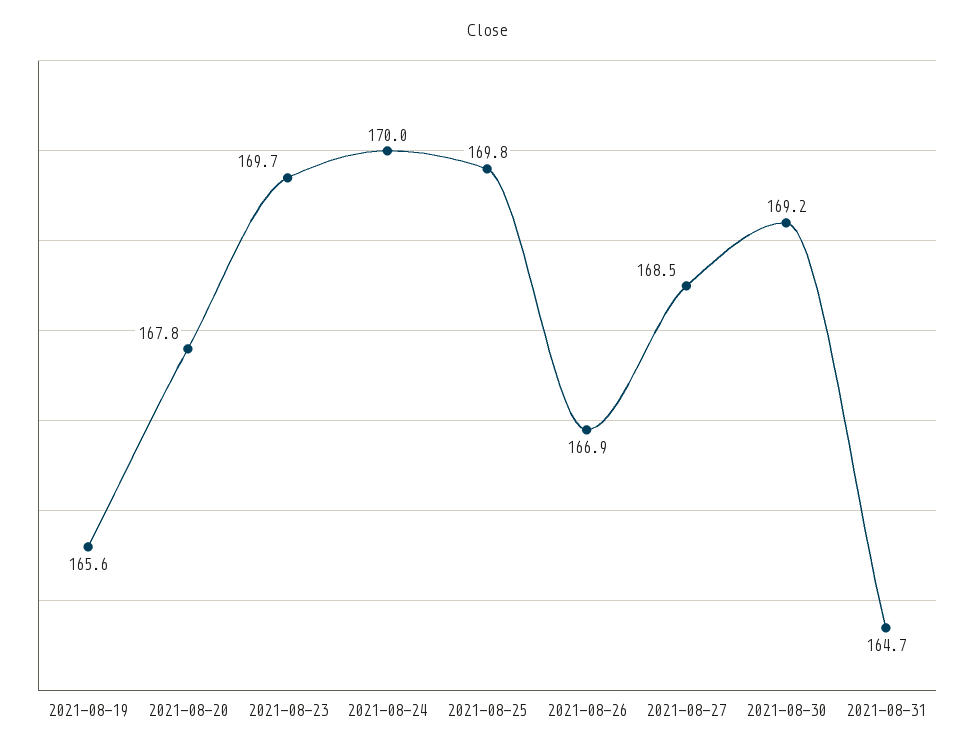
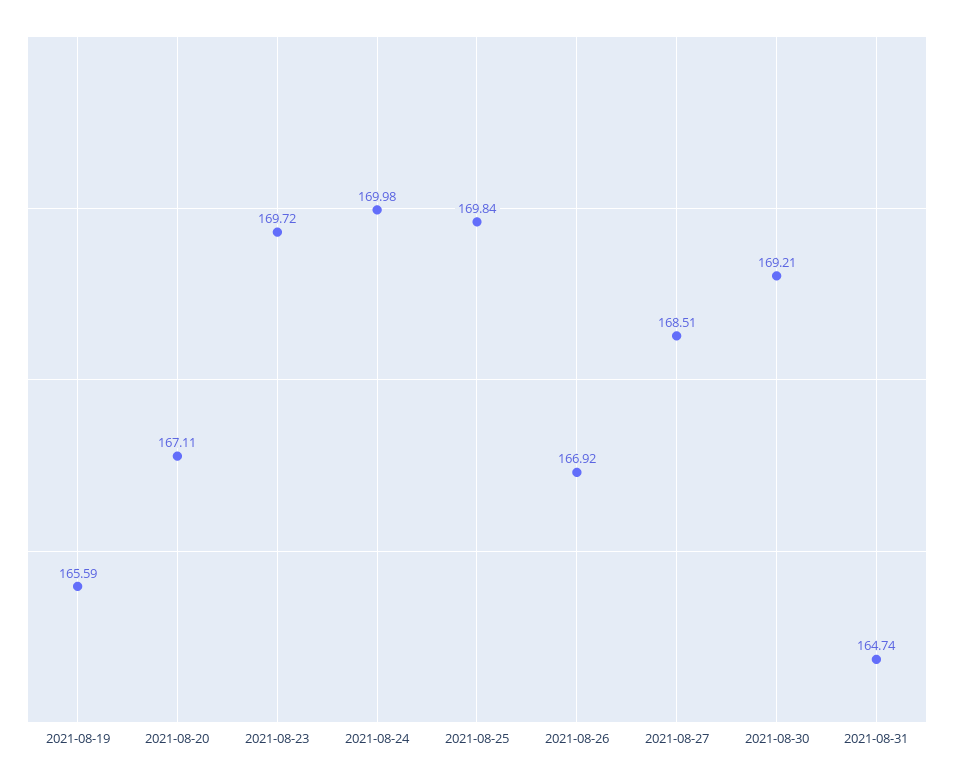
  {
    "2021-08-19": 165.59,
-   "2021-08-20": 167.8,
+   "2021-08-20": 167.11,
    "2021-08-23": 169.72,
    "2021-08-24": 169.98,
    "2021-08-25": 169.84,
    "2021-08-26": 166.92,
    "2021-08-27": 168.51,
    "2021-08-30": 169.21,
    "2021-08-31": 164.74
  }

